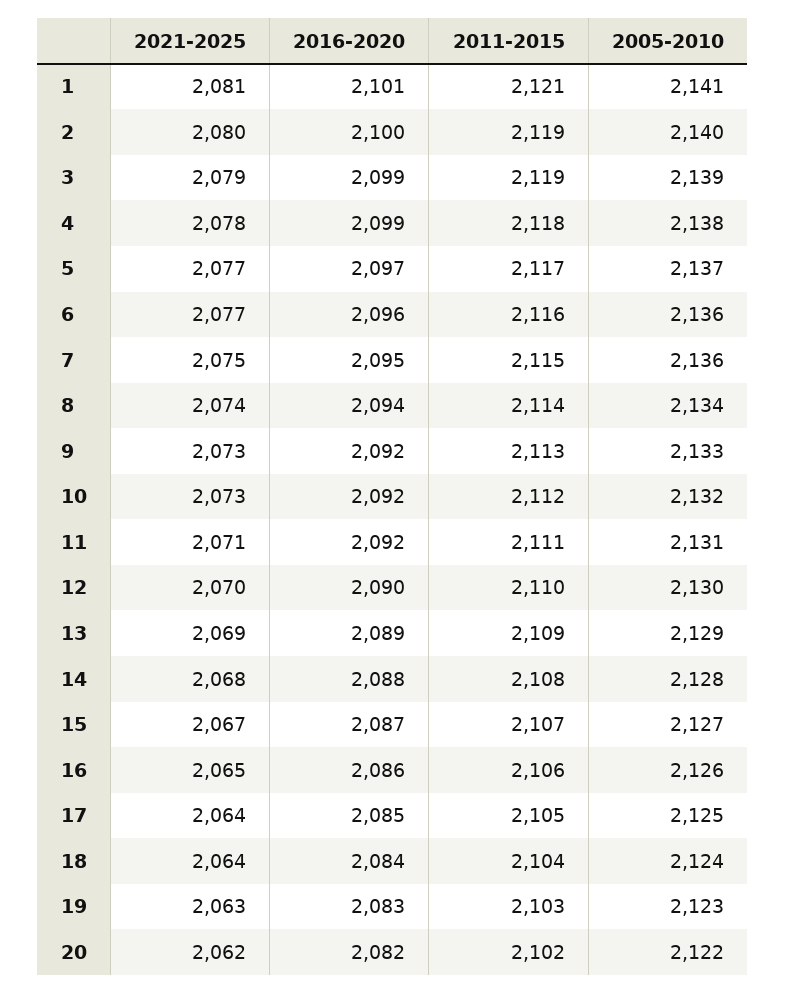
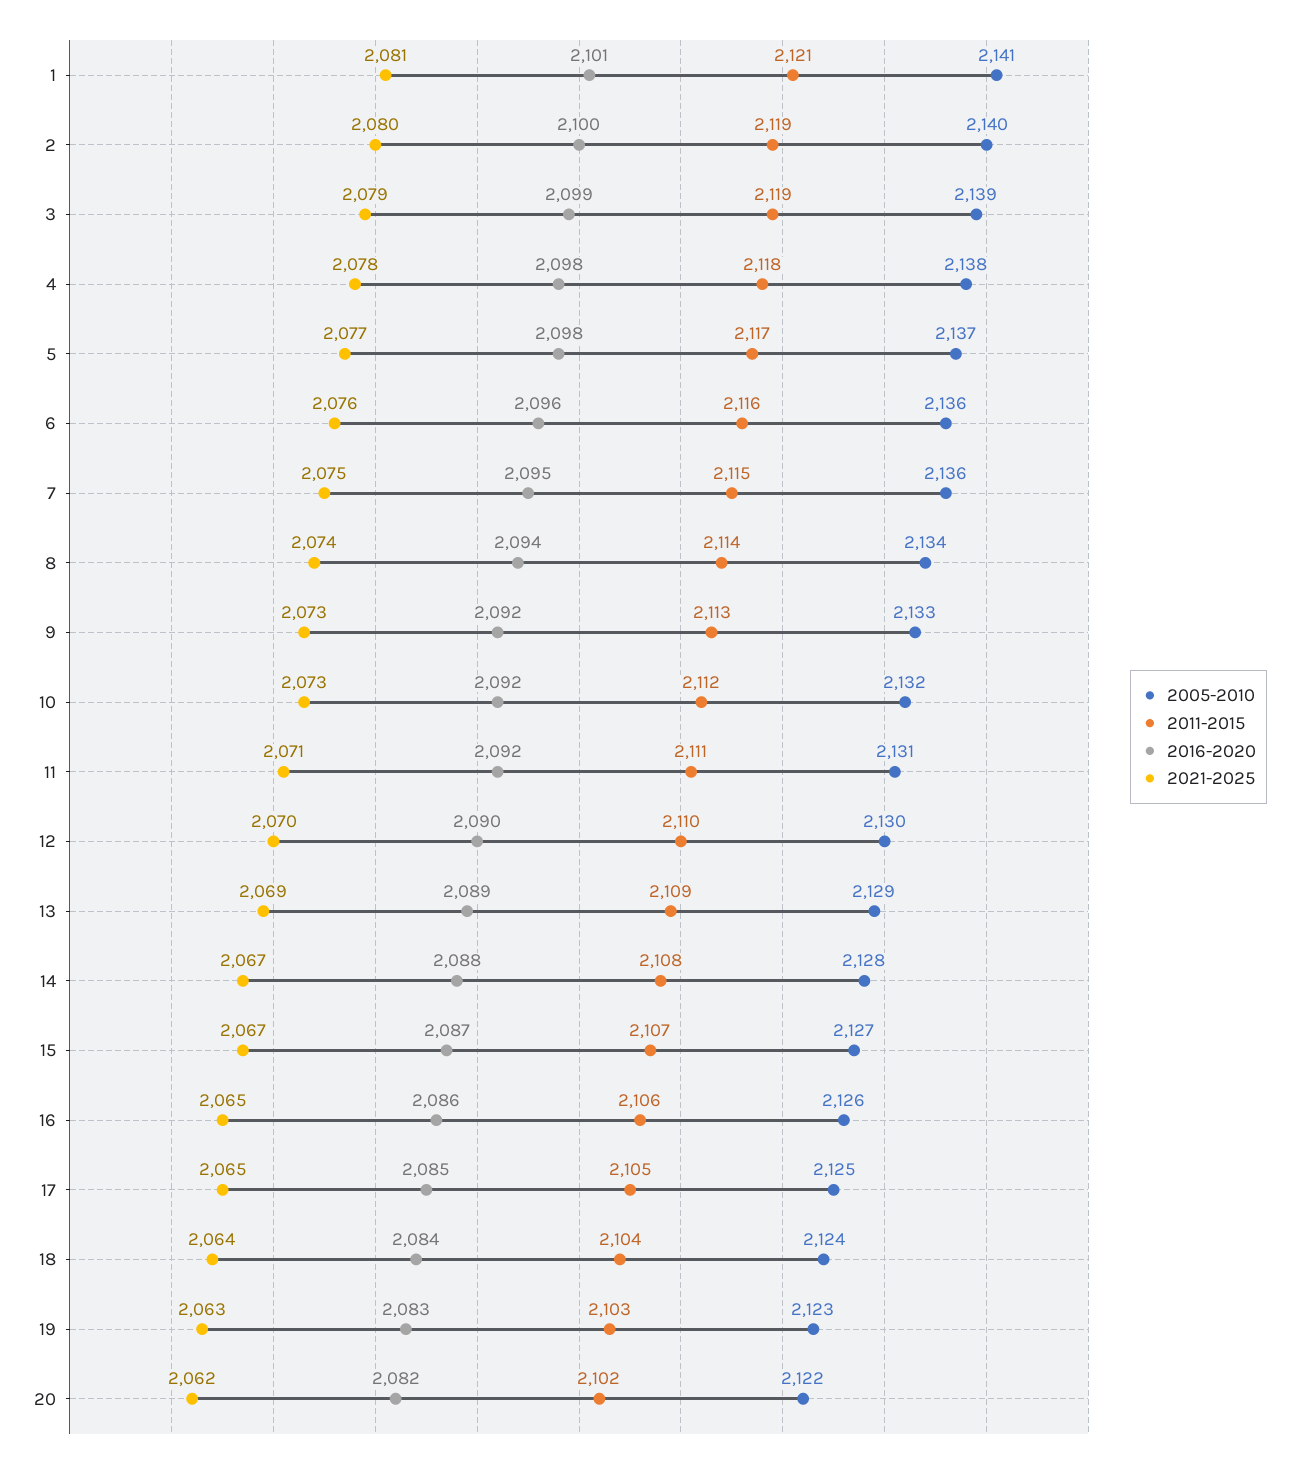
  {
    "2021-2025": {
      "1": 2081,
      "2": 2080,
      "3": 2079,
      "4": 2078,
      "5": 2077,
-     "6": 2077,
+     "6": 2076,
      "7": 2075,
      "8": 2074,
      "9": 2073,
      "10": 2073,
      "11": 2071,
      "12": 2070,
      "13": 2069,
-     "14": 2068,
+     "14": 2067,
      "15": 2067,
      "16": 2065,
-     "17": 2064,
+     "17": 2065,
      "18": 2064,
      "19": 2063,
      "20": 2062
    },
    "2016-2020": {
      "1": 2101,
      "2": 2100,
      "3": 2099,
-     "4": 2099,
+     "4": 2098,
-     "5": 2097,
+     "5": 2098,
      "6": 2096,
      "7": 2095,
      "8": 2094,
      "9": 2092,
      "10": 2092,
      "11": 2092,
      "12": 2090,
      "13": 2089,
      "14": 2088,
      "15": 2087,
      "16": 2086,
      "17": 2085,
      "18": 2084,
      "19": 2083,
      "20": 2082
    },
    "2011-2015": {
      "1": 2121,
      "2": 2119,
      "3": 2119,
      "4": 2118,
      "5": 2117,
      "6": 2116,
      "7": 2115,
      "8": 2114,
      "9": 2113,
      "10": 2112,
      "11": 2111,
      "12": 2110,
      "13": 2109,
      "14": 2108,
      "15": 2107,
      "16": 2106,
      "17": 2105,
      "18": 2104,
      "19": 2103,
      "20": 2102
    },
    "2005-2010": {
      "1": 2141,
      "2": 2140,
      "3": 2139,
      "4": 2138,
      "5": 2137,
      "6": 2136,
      "7": 2136,
      "8": 2134,
      "9": 2133,
      "10": 2132,
      "11": 2131,
      "12": 2130,
      "13": 2129,
      "14": 2128,
      "15": 2127,
      "16": 2126,
      "17": 2125,
      "18": 2124,
      "19": 2123,
      "20": 2122
    }
  }

